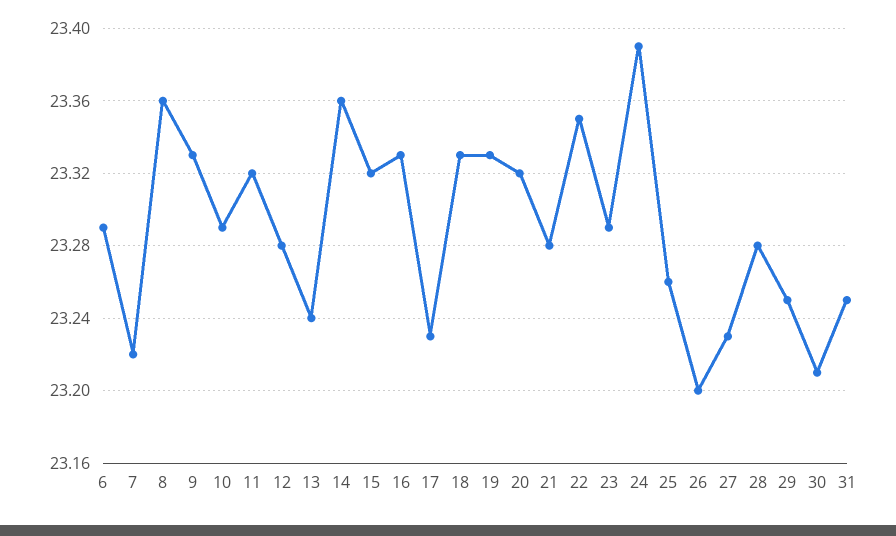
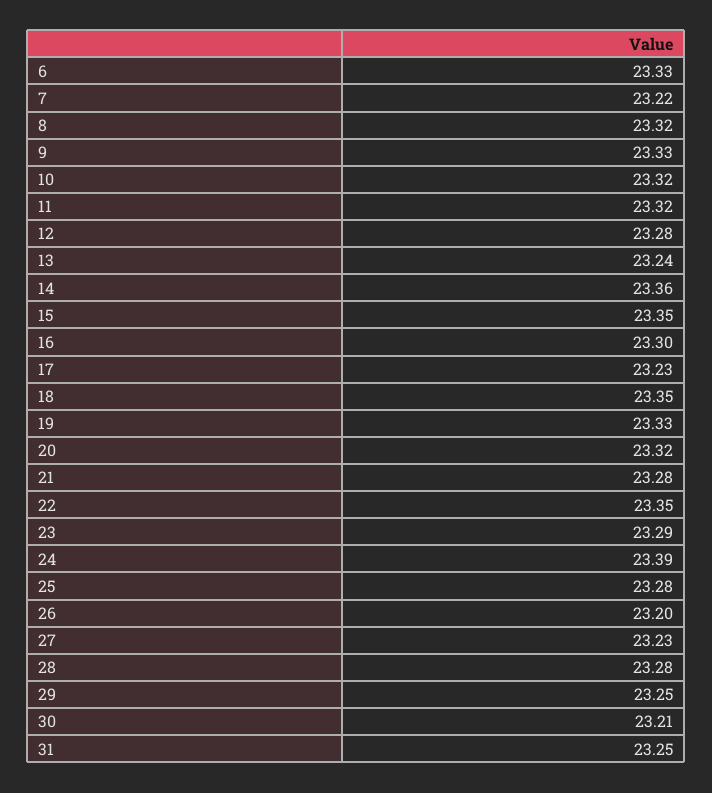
  {
-   "6": 23.29,
+   "6": 23.33,
    "7": 23.22,
-   "8": 23.36,
+   "8": 23.32,
    "9": 23.33,
-   "10": 23.29,
+   "10": 23.32,
    "11": 23.32,
    "12": 23.28,
    "13": 23.24,
    "14": 23.36,
-   "15": 23.32,
+   "15": 23.35,
-   "16": 23.33,
+   "16": 23.3,
    "17": 23.23,
-   "18": 23.33,
+   "18": 23.35,
    "19": 23.33,
    "20": 23.32,
    "21": 23.28,
    "22": 23.35,
    "23": 23.29,
    "24": 23.39,
-   "25": 23.26,
+   "25": 23.28,
    "26": 23.2,
    "27": 23.23,
    "28": 23.28,
    "29": 23.25,
    "30": 23.21,
    "31": 23.25
  }

